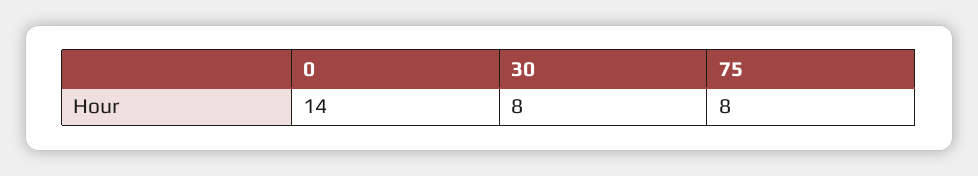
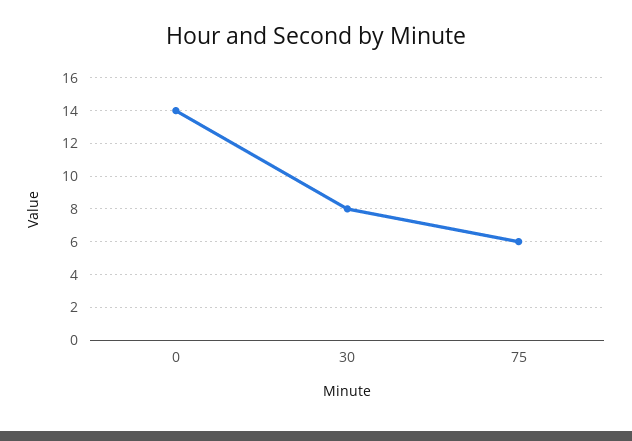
  {
    "0": 14,
    "30": 8,
-   "75": 8
+   "75": 6
  }

